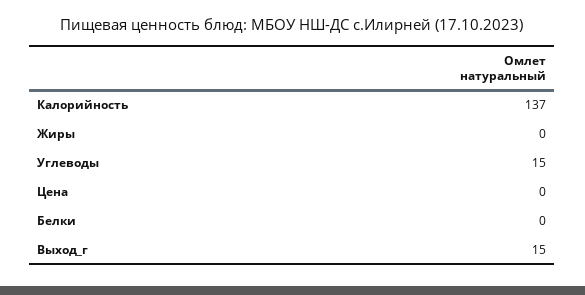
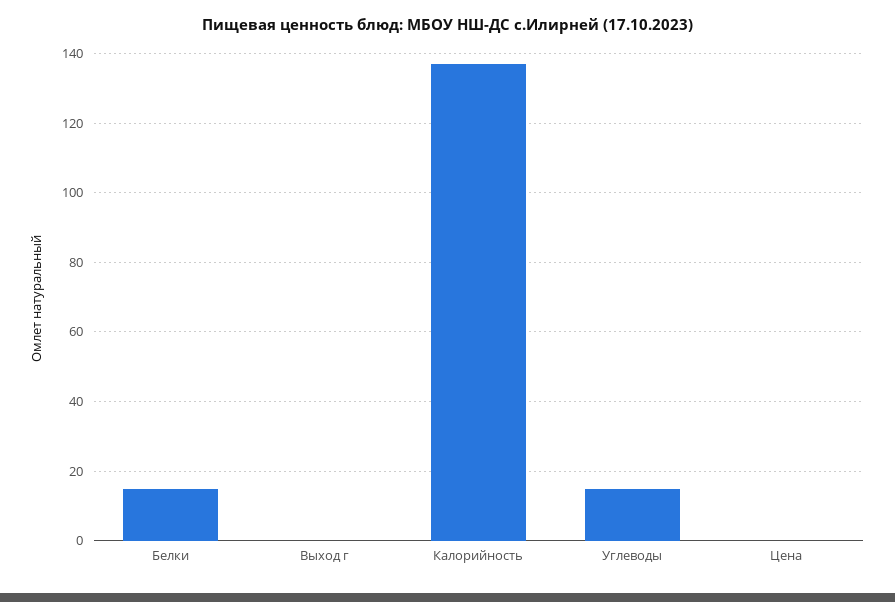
  {
    "Калорийность": 137,
-   "Жиры": 0,
    "Углеводы": 15,
    "Цена": 0,
-   "Белки": 0,
+   "Белки": 15,
-   "Выход_г": 15
+   "Выход_г": 0
  }

